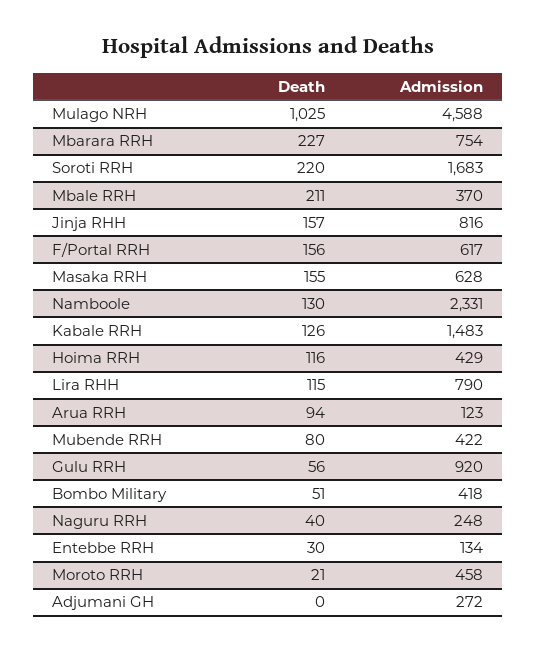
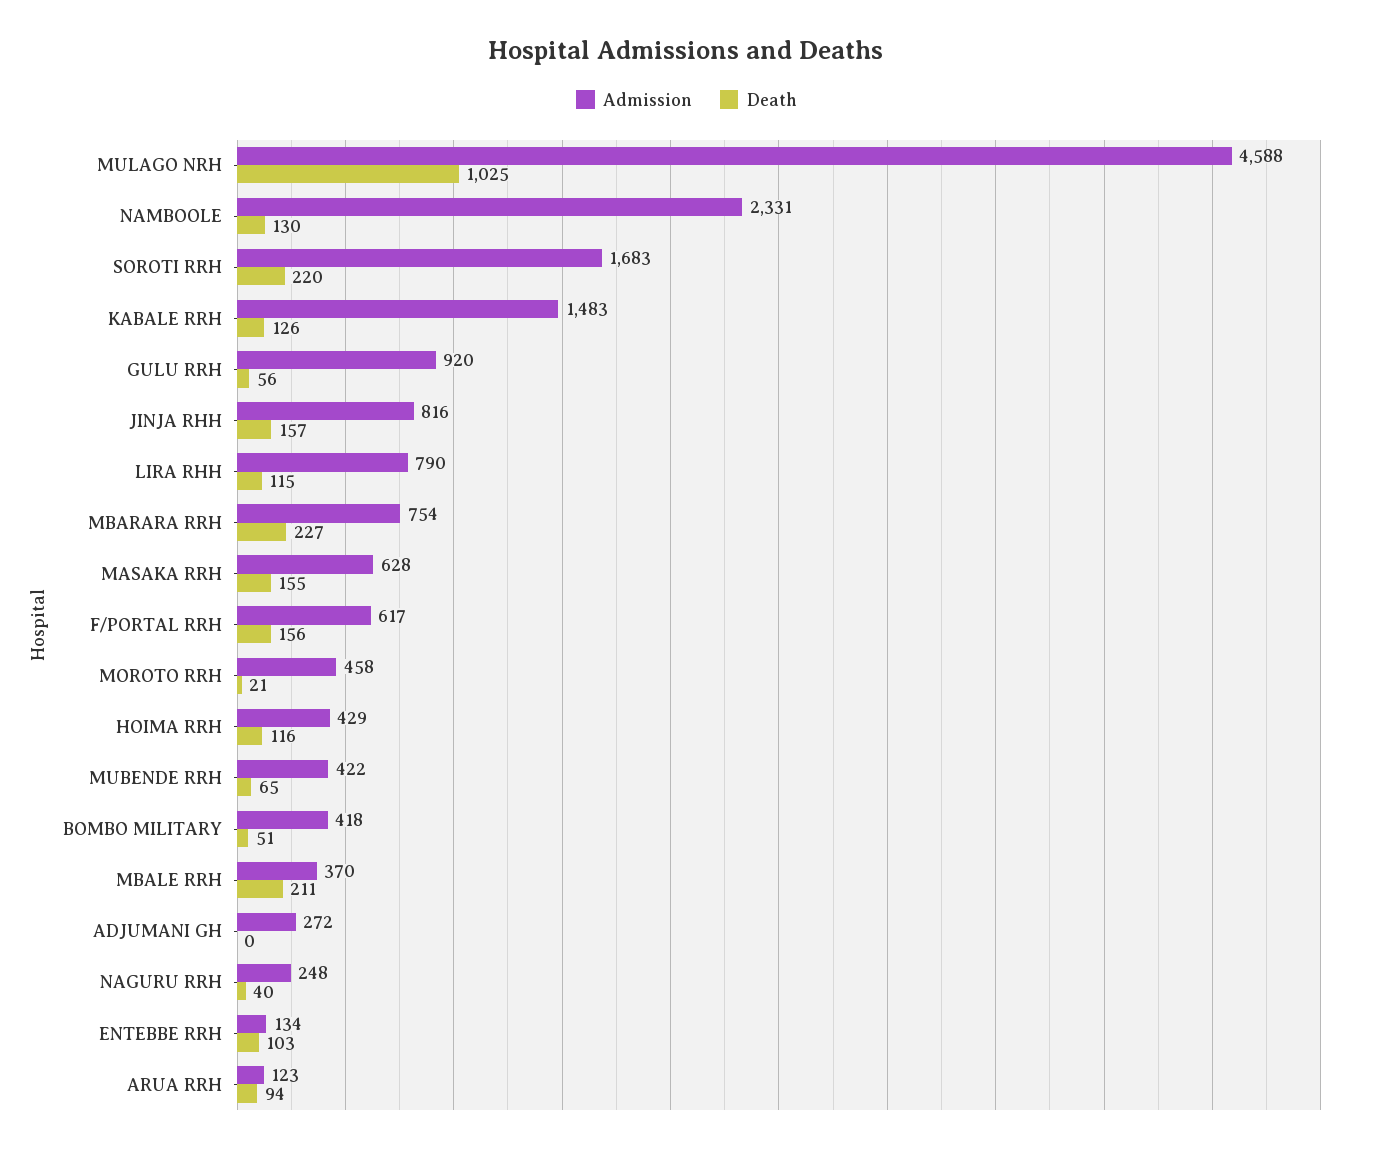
  {
    "Death": {
      "Mulago NRH": 1025,
      "Mbarara RRH": 227,
      "Soroti RRH": 220,
      "Mbale RRH": 211,
      "Jinja RHH": 157,
      "F/Portal RRH": 156,
      "Masaka RRH": 155,
      "Namboole": 130,
      "Kabale RRH": 126,
      "Hoima RRH": 116,
      "Lira RHH": 115,
      "Arua RRH": 94,
-     "Mubende RRH": 80,
+     "Mubende RRH": 65,
      "Gulu RRH": 56,
      "Bombo Military": 51,
      "Naguru RRH": 40,
-     "Entebbe RRH": 30,
+     "Entebbe RRH": 103,
      "Moroto RRH": 21,
      "Adjumani GH": 0
    },
    "Admission": {
      "Mulago NRH": 4588,
      "Mbarara RRH": 754,
      "Soroti RRH": 1683,
      "Mbale RRH": 370,
      "Jinja RHH": 816,
      "F/Portal RRH": 617,
      "Masaka RRH": 628,
      "Namboole": 2331,
      "Kabale RRH": 1483,
      "Hoima RRH": 429,
      "Lira RHH": 790,
      "Arua RRH": 123,
      "Mubende RRH": 422,
      "Gulu RRH": 920,
      "Bombo Military": 418,
      "Naguru RRH": 248,
      "Entebbe RRH": 134,
      "Moroto RRH": 458,
      "Adjumani GH": 272
    }
  }

